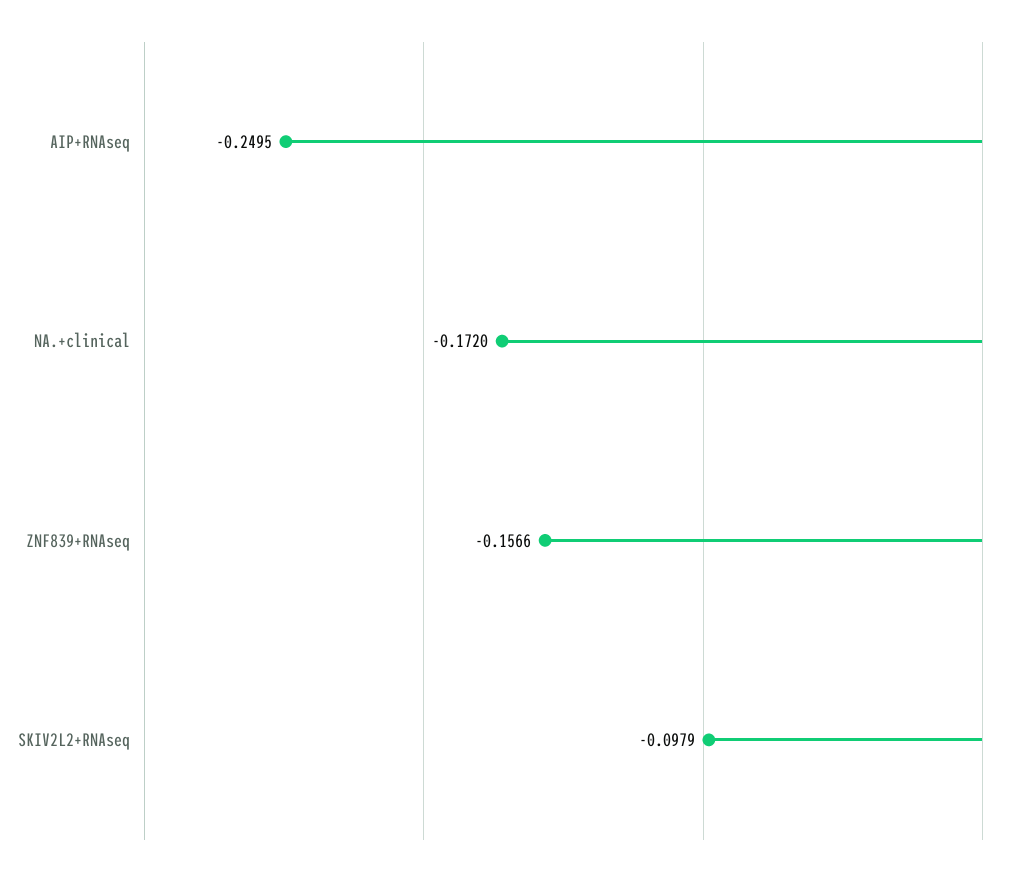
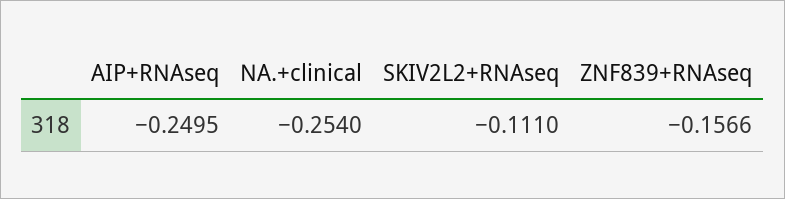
  {
    "AIP+RNAseq": -0.2495,
-   "NA.+clinical": -0.172,
+   "NA.+clinical": -0.254,
    "ZNF839+RNAseq": -0.1566,
-   "SKIV2L2+RNAseq": -0.0979
+   "SKIV2L2+RNAseq": -0.111
  }

